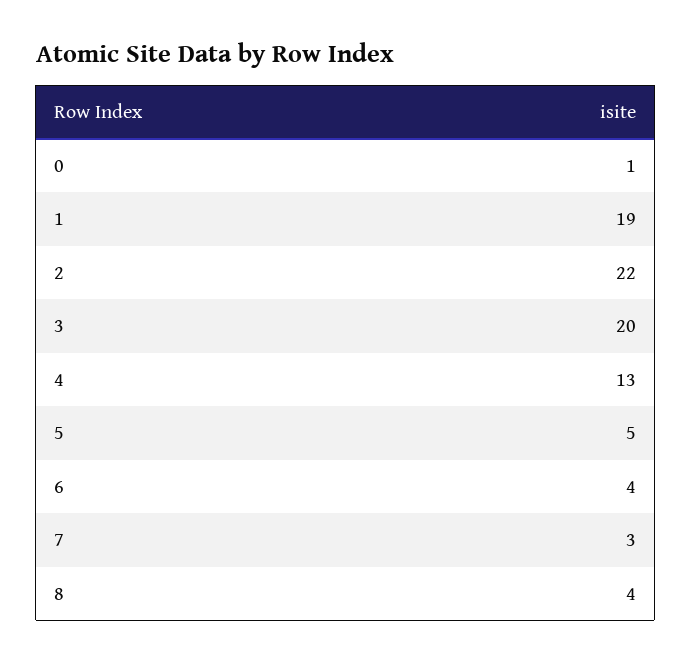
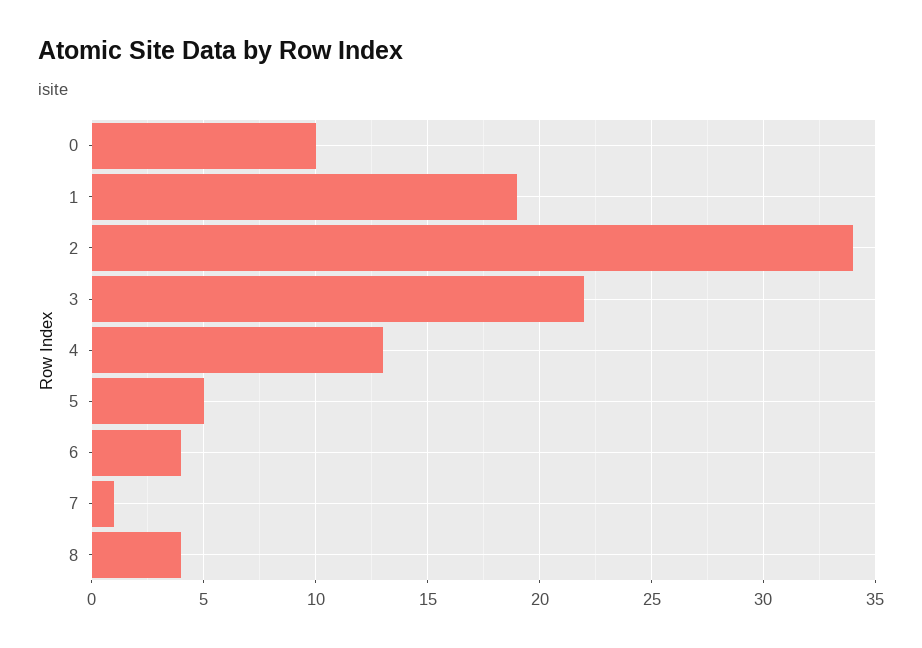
  {
-   "0": 1,
+   "0": 10,
    "1": 19,
-   "2": 22,
+   "2": 34,
-   "3": 20,
+   "3": 22,
    "4": 13,
    "5": 5,
    "6": 4,
-   "7": 3,
+   "7": 1,
    "8": 4
  }

